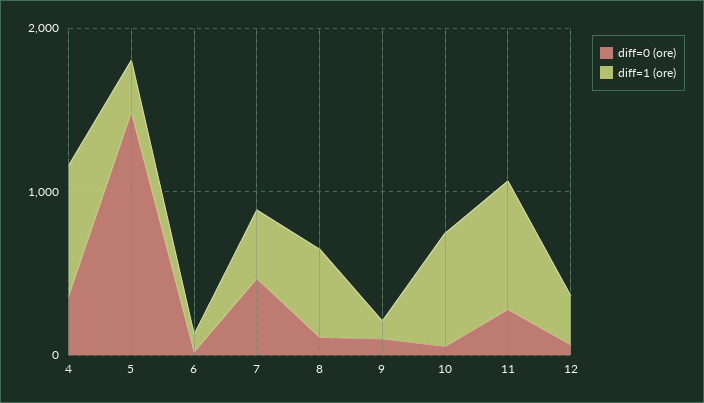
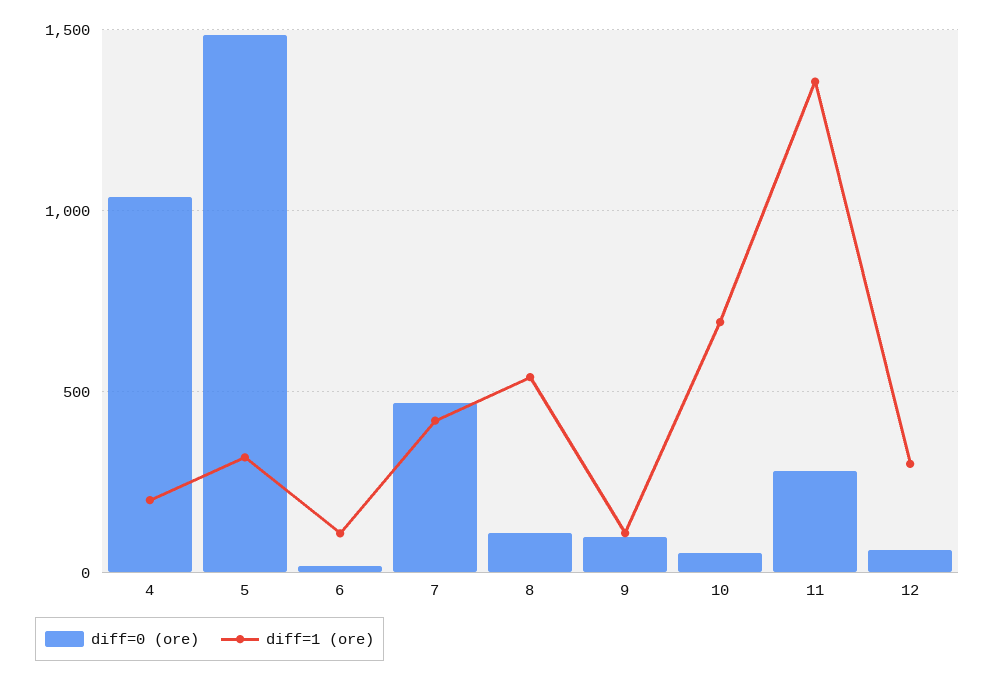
  {
    "diff=0 (ore)": {
-     "4": 400,
+     "4": 1050,
      "5": 1500,
      "6": 0,
      "7": 450,
      "8": 100,
      "9": 100,
      "10": 50,
      "11": 300,
      "12": 50
    },
    "diff=1 (ore)": {
-     "4": 800,
+     "4": 200,
      "5": 300,
      "6": 100,
      "7": 400,
      "8": 550,
      "9": 100,
      "10": 700,
-     "11": 800,
+     "11": 1350,
      "12": 300
    }
  }

